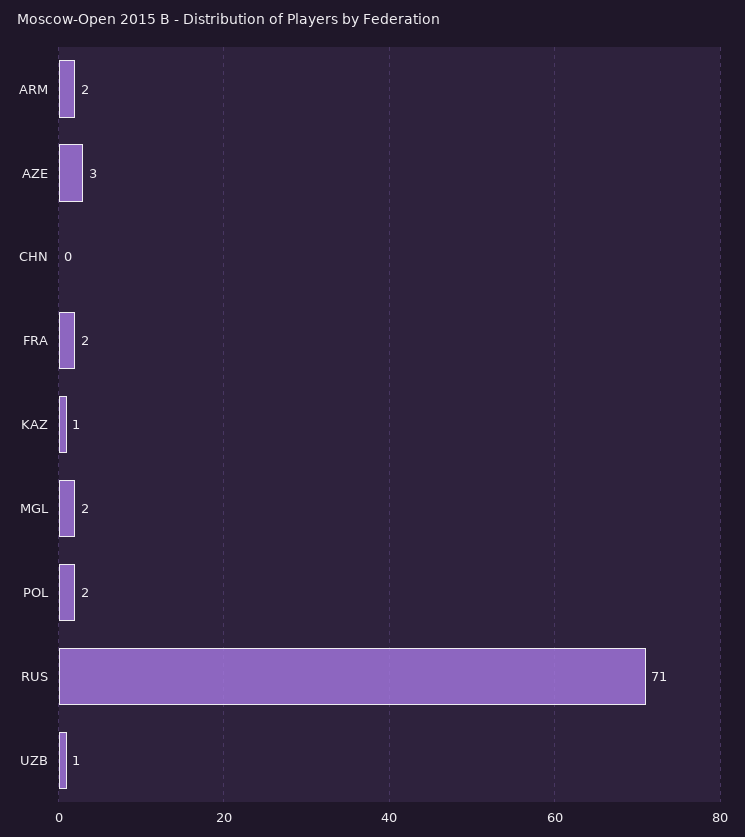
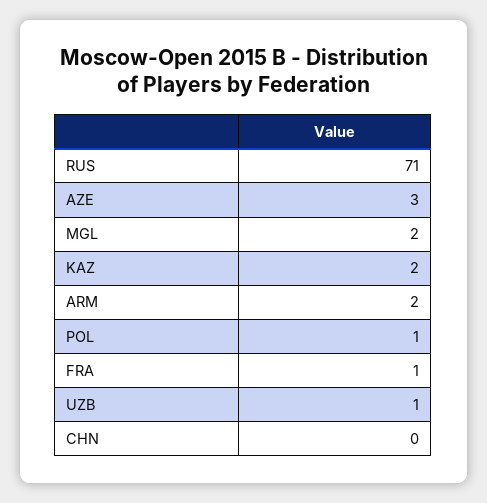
  {
    "ARM": 2,
    "AZE": 3,
    "CHN": 0,
-   "FRA": 2,
+   "FRA": 1,
-   "KAZ": 1,
+   "KAZ": 2,
    "MGL": 2,
-   "POL": 2,
+   "POL": 1,
    "RUS": 71,
    "UZB": 1
  }

